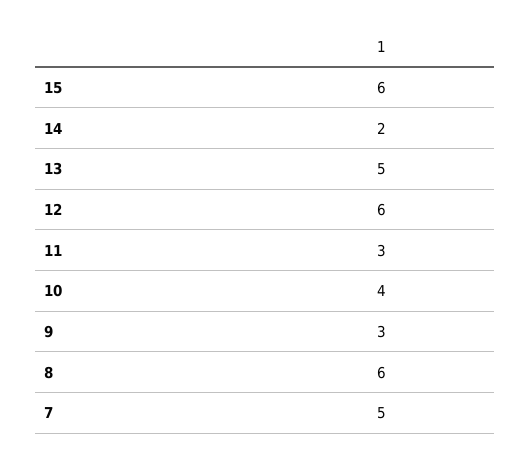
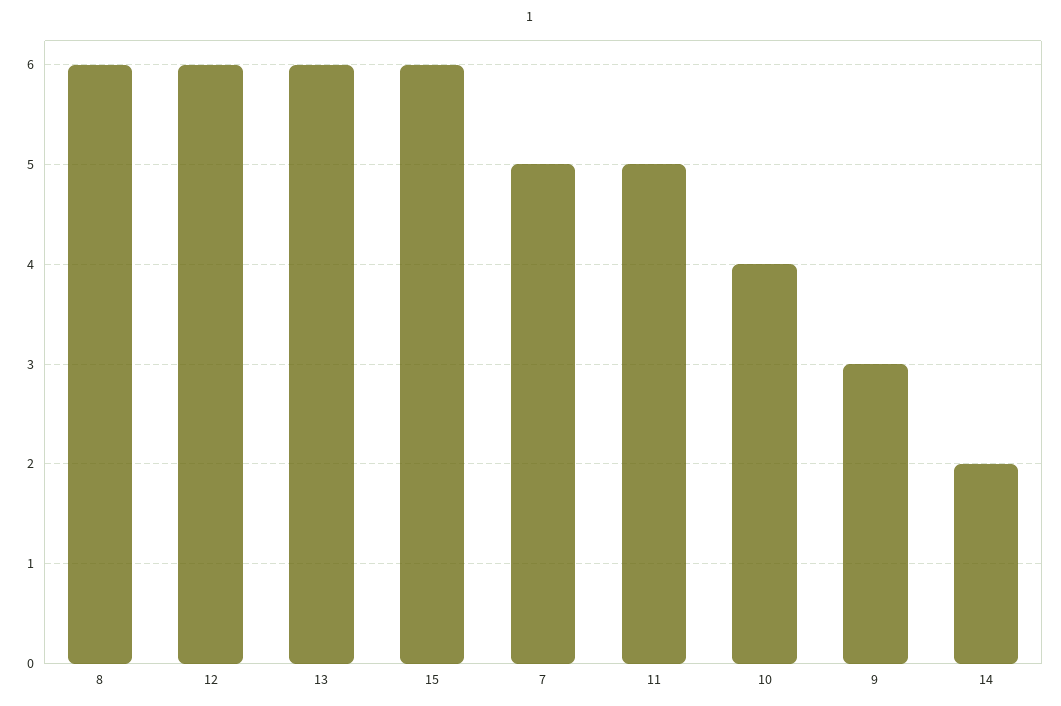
  {
    "15": 6,
    "14": 2,
-   "13": 5,
+   "13": 6,
    "12": 6,
-   "11": 3,
+   "11": 5,
    "10": 4,
    "9": 3,
    "8": 6,
    "7": 5
  }

